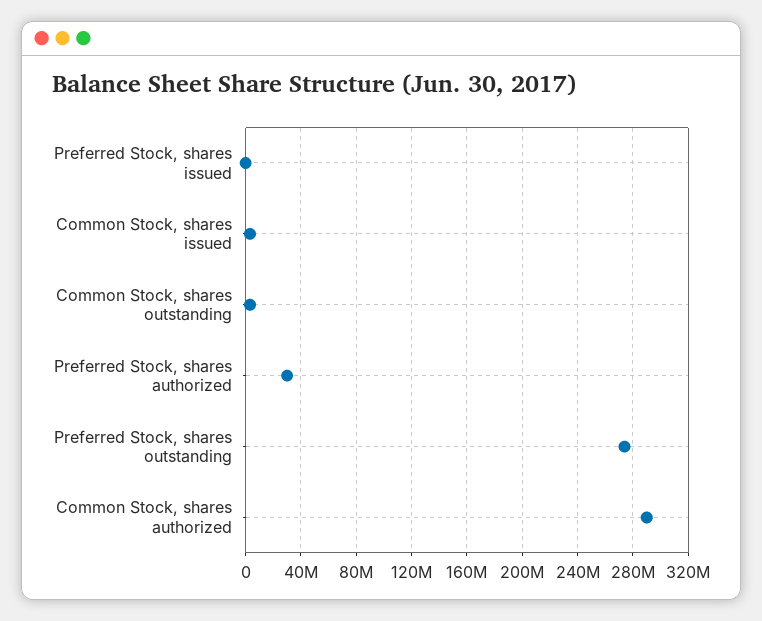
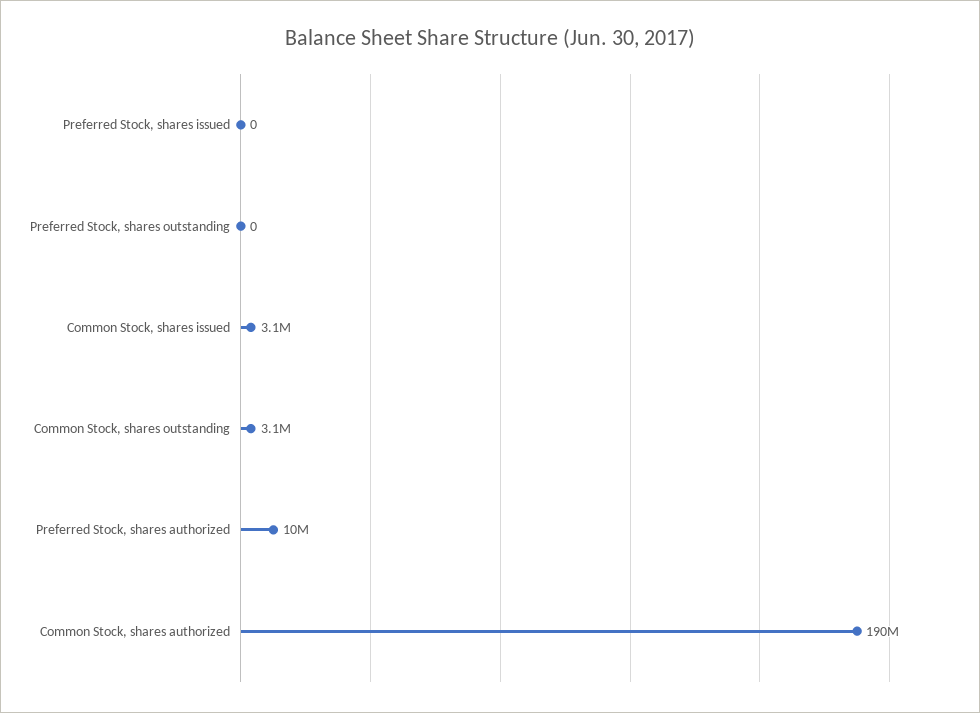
  {
    "Preferred Stock, shares issued": 0,
    "Common Stock, shares issued": 3100000,
    "Common Stock, shares outstanding": 3100000,
-   "Preferred Stock, shares authorized": 30000000,
+   "Preferred Stock, shares authorized": 10000000,
-   "Preferred Stock, shares outstanding": 275000000,
+   "Preferred Stock, shares outstanding": 0,
-   "Common Stock, shares authorized": 290000000
+   "Common Stock, shares authorized": 190000000
  }

